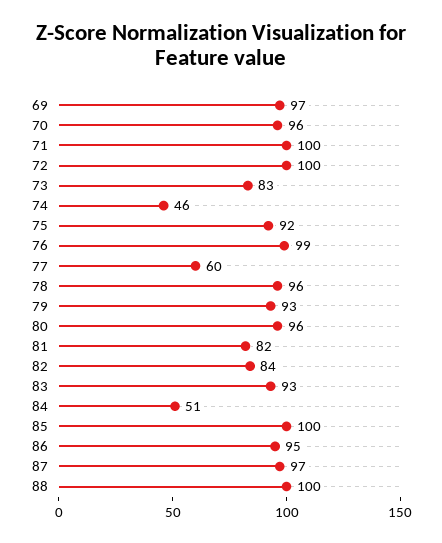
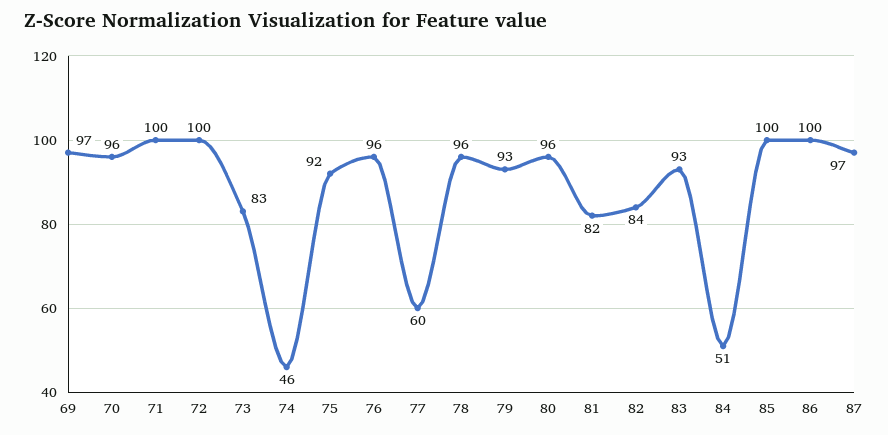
  {
    "69": 97,
    "70": 96,
    "71": 100,
    "72": 100,
    "73": 83,
    "74": 46,
    "75": 92,
-   "76": 99,
+   "76": 96,
    "77": 60,
    "78": 96,
    "79": 93,
    "80": 96,
    "81": 82,
    "82": 84,
    "83": 93,
    "84": 51,
    "85": 100,
-   "86": 95,
+   "86": 100,
-   "87": 97,
+   "87": 97
-   "88": 100
  }

